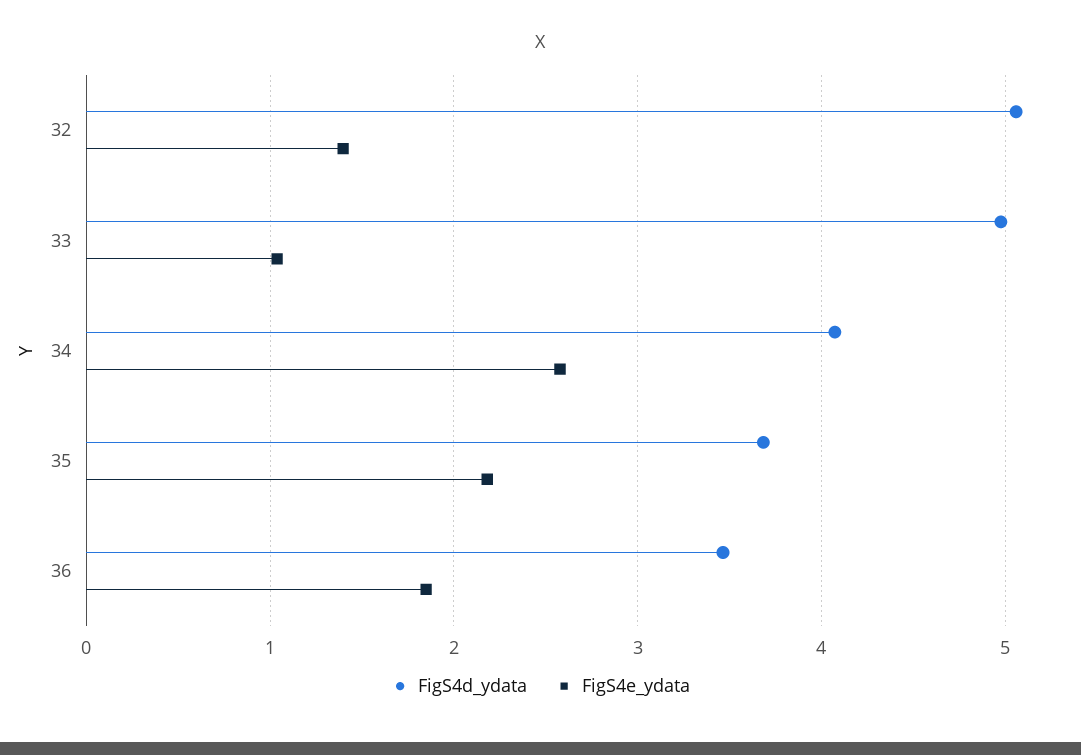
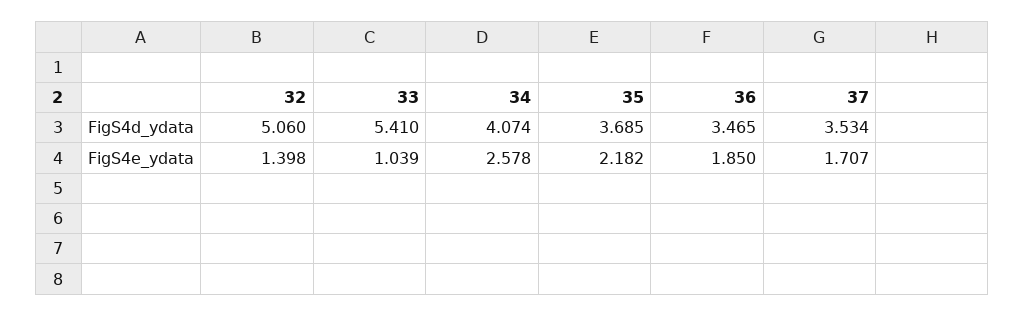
  {
    "FigS4d_ydata": {
      "32": 5.06,
-     "33": 5,
+     "33": 5.41,
      "34": 4.074,
      "35": 3.685,
-     "36": 3.465
+     "36": 3.465,
+     "37": 3.534
    },
    "FigS4e_ydata": {
      "32": 1.398,
      "33": 1.039,
      "34": 2.578,
      "35": 2.182,
-     "36": 1.85
+     "36": 1.85,
+     "37": 1.707
    }
  }

